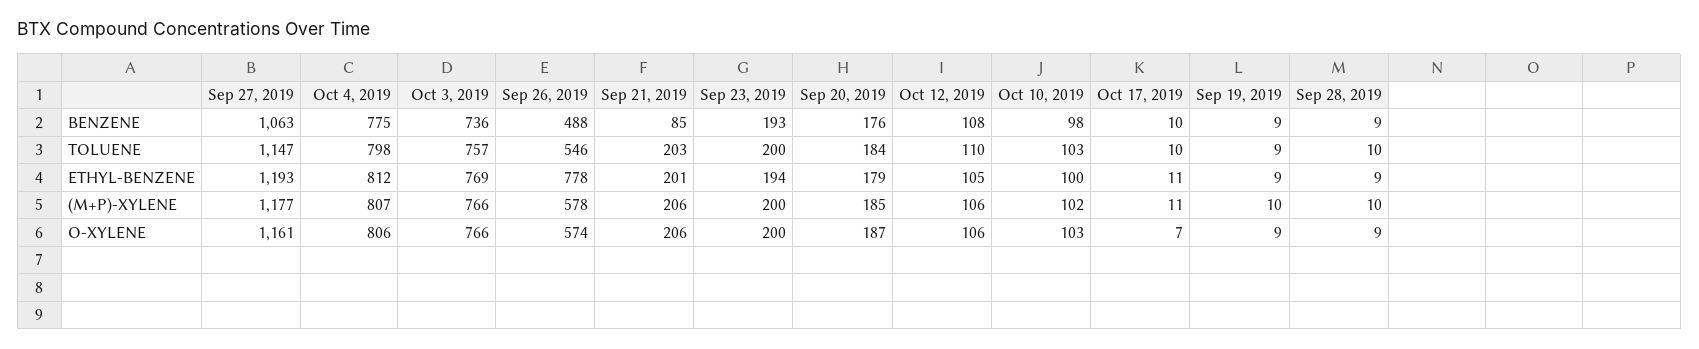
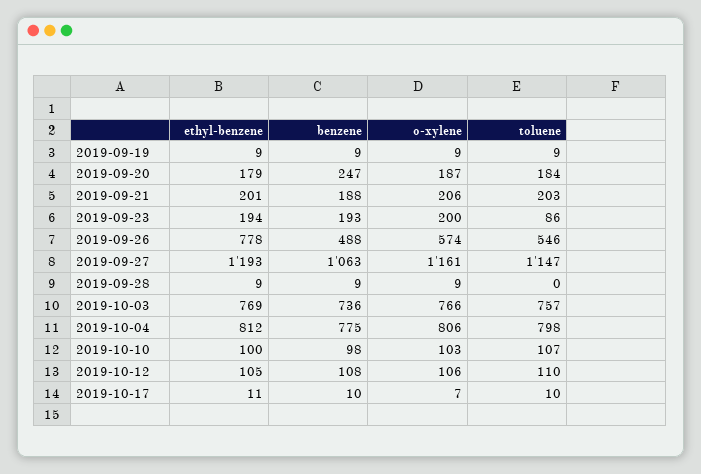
  {
    "Sep 27, 2019": {
      "BENZENE": 1063,
      "TOLUENE": 1147,
      "ETHYL-BENZENE": 1193,
-     "(M+P)-XYLENE": 1177,
      "O-XYLENE": 1161
    },
    "Oct 4, 2019": {
      "BENZENE": 775,
      "TOLUENE": 798,
      "ETHYL-BENZENE": 812,
-     "(M+P)-XYLENE": 807,
      "O-XYLENE": 806
    },
    "Oct 3, 2019": {
      "BENZENE": 736,
      "TOLUENE": 757,
      "ETHYL-BENZENE": 769,
-     "(M+P)-XYLENE": 766,
      "O-XYLENE": 766
    },
    "Sep 26, 2019": {
      "BENZENE": 488,
      "TOLUENE": 546,
      "ETHYL-BENZENE": 778,
-     "(M+P)-XYLENE": 578,
      "O-XYLENE": 574
    },
    "Sep 21, 2019": {
-     "BENZENE": 85,
+     "BENZENE": 188,
      "TOLUENE": 203,
      "ETHYL-BENZENE": 201,
-     "(M+P)-XYLENE": 206,
      "O-XYLENE": 206
    },
    "Sep 23, 2019": {
      "BENZENE": 193,
-     "TOLUENE": 200,
+     "TOLUENE": 86,
      "ETHYL-BENZENE": 194,
-     "(M+P)-XYLENE": 200,
      "O-XYLENE": 200
    },
    "Sep 20, 2019": {
-     "BENZENE": 176,
+     "BENZENE": 247,
      "TOLUENE": 184,
      "ETHYL-BENZENE": 179,
-     "(M+P)-XYLENE": 185,
      "O-XYLENE": 187
    },
    "Oct 12, 2019": {
      "BENZENE": 108,
      "TOLUENE": 110,
      "ETHYL-BENZENE": 105,
-     "(M+P)-XYLENE": 106,
      "O-XYLENE": 106
    },
    "Oct 10, 2019": {
      "BENZENE": 98,
-     "TOLUENE": 103,
+     "TOLUENE": 107,
      "ETHYL-BENZENE": 100,
-     "(M+P)-XYLENE": 102,
      "O-XYLENE": 103
    },
    "Oct 17, 2019": {
      "BENZENE": 10,
      "TOLUENE": 10,
      "ETHYL-BENZENE": 11,
-     "(M+P)-XYLENE": 11,
      "O-XYLENE": 7
    },
    "Sep 19, 2019": {
      "BENZENE": 9,
      "TOLUENE": 9,
      "ETHYL-BENZENE": 9,
-     "(M+P)-XYLENE": 10,
      "O-XYLENE": 9
    },
    "Sep 28, 2019": {
      "BENZENE": 9,
-     "TOLUENE": 10,
+     "TOLUENE": 0,
      "ETHYL-BENZENE": 9,
-     "(M+P)-XYLENE": 10,
      "O-XYLENE": 9
    }
  }

